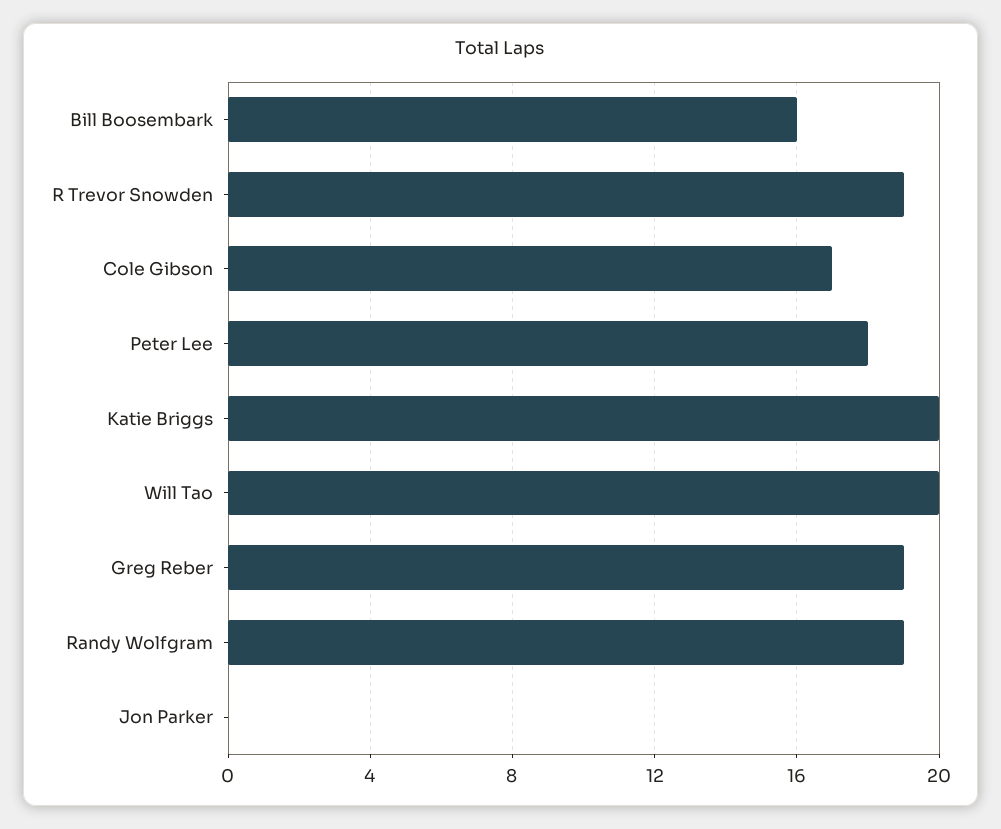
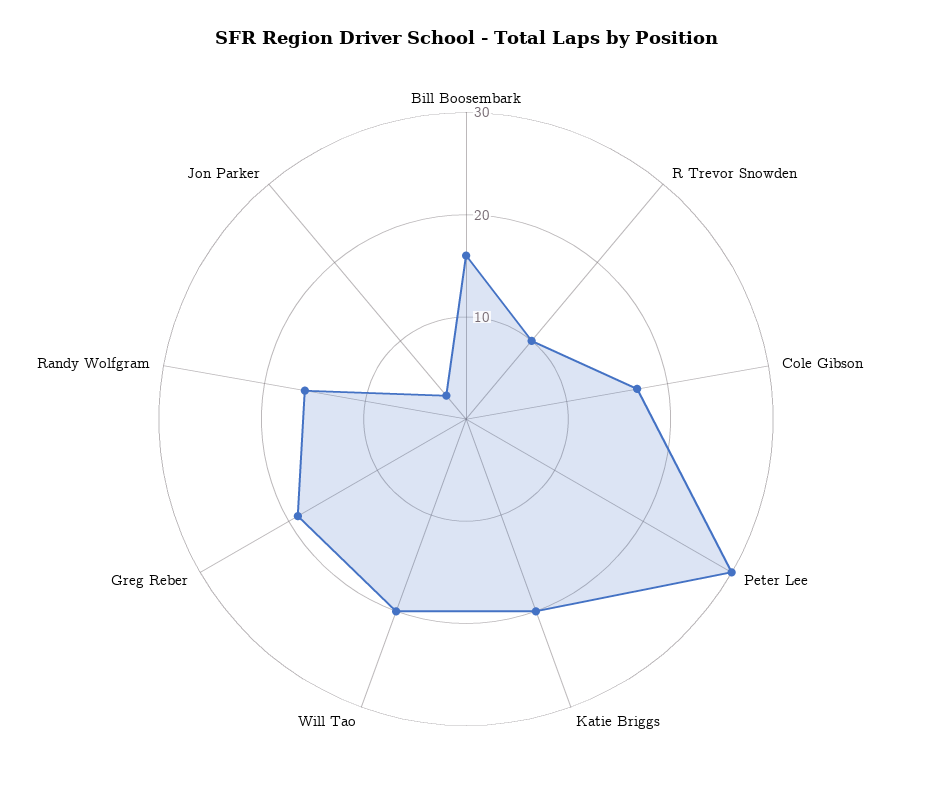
  {
    "Bill Boosembark": 16,
-   "R Trevor Snowden": 19,
+   "R Trevor Snowden": 10,
    "Cole Gibson": 17,
-   "Peter Lee": 18,
+   "Peter Lee": 30,
    "Katie Briggs": 20,
    "Will Tao": 20,
    "Greg Reber": 19,
-   "Randy Wolfgram": 19,
+   "Randy Wolfgram": 16,
-   "Jon Parker": 0
+   "Jon Parker": 3
  }

